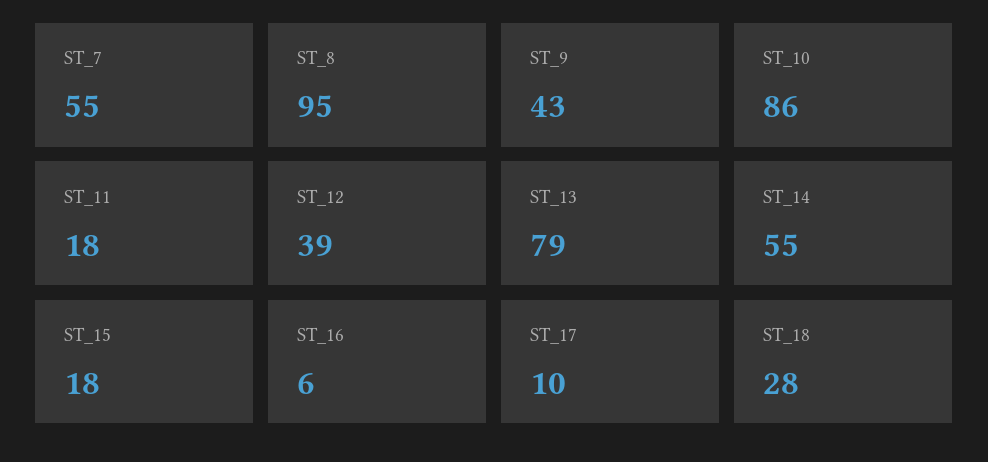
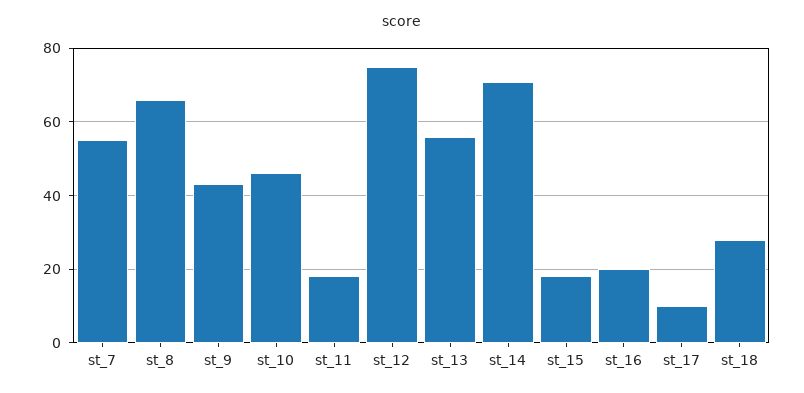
  {
    "ST_7": 55,
-   "ST_8": 95,
+   "ST_8": 65,
    "ST_9": 43,
-   "ST_10": 86,
+   "ST_10": 45,
    "ST_11": 18,
-   "ST_12": 39,
+   "ST_12": 75,
-   "ST_13": 79,
+   "ST_13": 55,
-   "ST_14": 55,
+   "ST_14": 70,
    "ST_15": 18,
-   "ST_16": 6,
+   "ST_16": 20,
    "ST_17": 10,
    "ST_18": 28
  }

